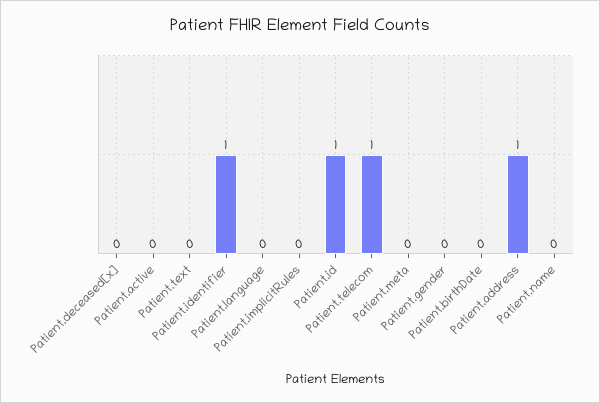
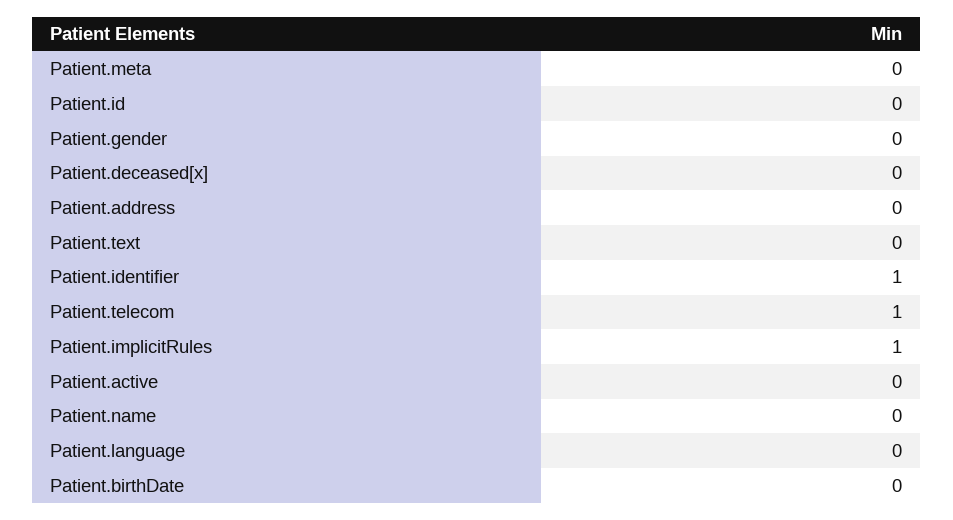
  {
    "Patient.deceased[x]": 0,
    "Patient.active": 0,
    "Patient.text": 0,
    "Patient.identifier": 1,
    "Patient.language": 0,
-   "Patient.implicitRules": 0,
+   "Patient.implicitRules": 1,
-   "Patient.id": 1,
+   "Patient.id": 0,
    "Patient.telecom": 1,
    "Patient.meta": 0,
    "Patient.gender": 0,
    "Patient.birthDate": 0,
-   "Patient.address": 1,
+   "Patient.address": 0,
    "Patient.name": 0
  }

